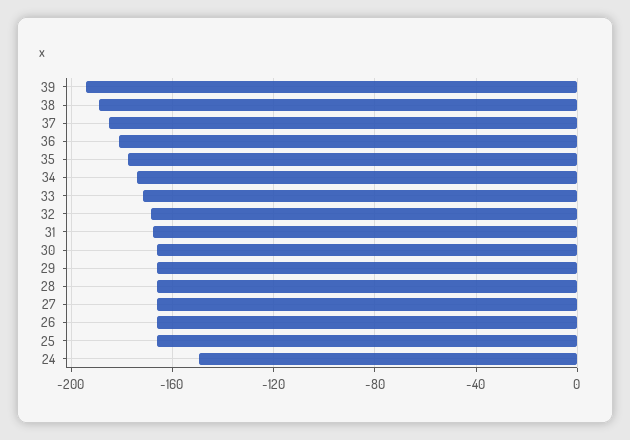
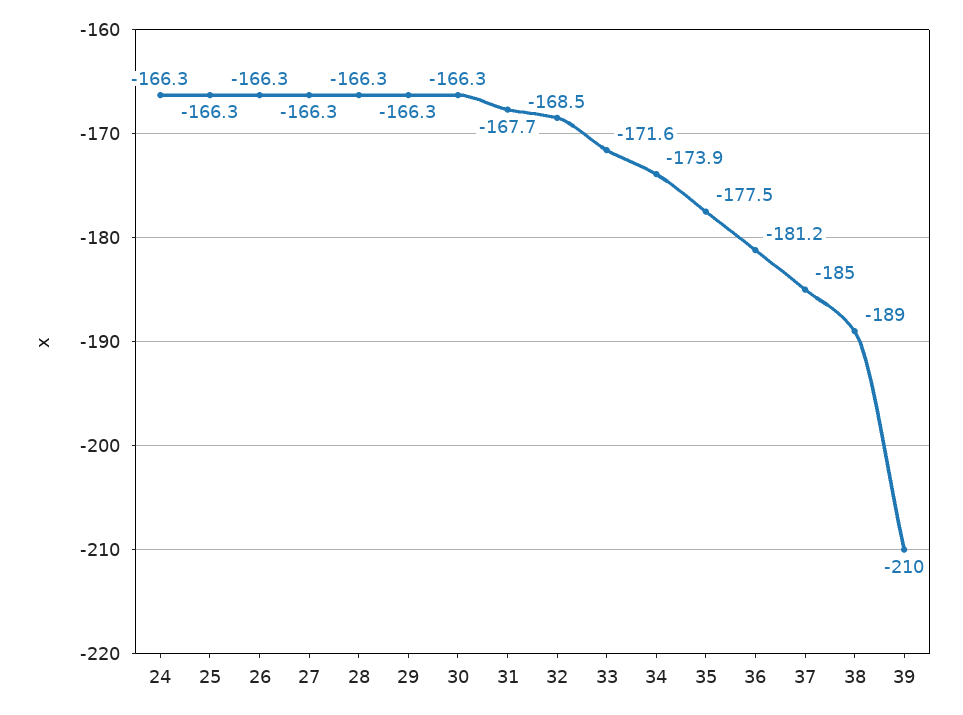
  {
-   "39": -195,
+   "39": -210,
    "38": -189,
    "37": -185,
    "36": -181.2,
    "35": -177.5,
    "34": -173.9,
    "33": -171.6,
    "32": -168.5,
    "31": -167.7,
    "30": -166.3,
    "29": -166.3,
    "28": -166.3,
    "27": -166.3,
    "26": -166.3,
    "25": -166.3,
-   "24": -150
+   "24": -166.3
  }

